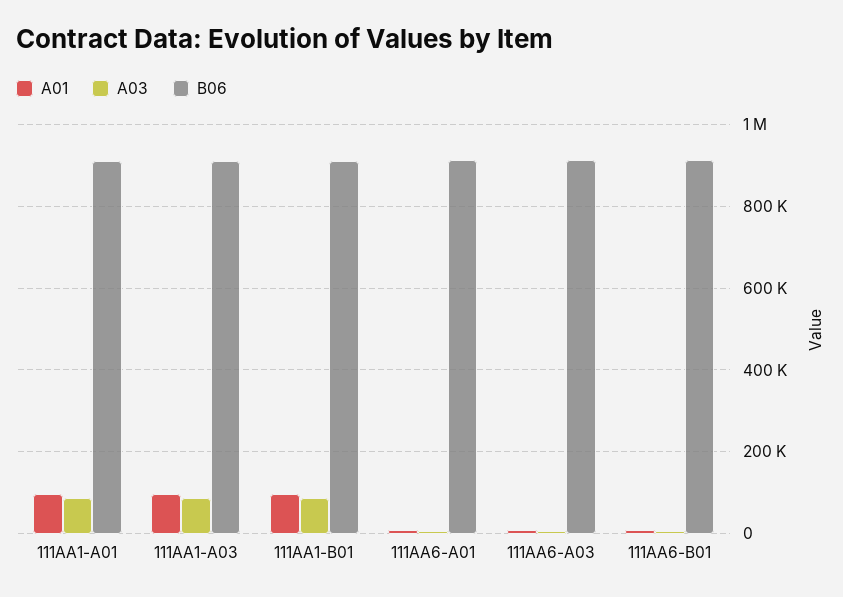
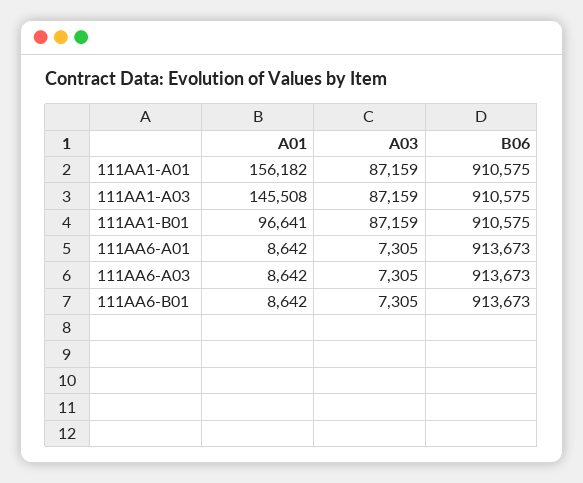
  {
    "A01": {
-     "111AA1-A01": 100000,
+     "111AA1-A01": 156182,
-     "111AA1-A03": 100000,
+     "111AA1-A03": 145508,
      "111AA1-B01": 96641,
      "111AA6-A01": 8642,
      "111AA6-A03": 8642,
      "111AA6-B01": 8642
    },
    "A03": {
      "111AA1-A01": 87159,
      "111AA1-A03": 87159,
      "111AA1-B01": 87159,
      "111AA6-A01": 7305,
      "111AA6-A03": 7305,
      "111AA6-B01": 7305
    },
    "B06": {
      "111AA1-A01": 910575,
      "111AA1-A03": 910575,
      "111AA1-B01": 910575,
      "111AA6-A01": 913673,
      "111AA6-A03": 913673,
      "111AA6-B01": 913673
    }
  }

